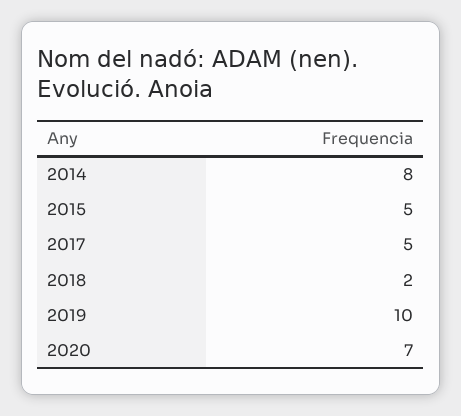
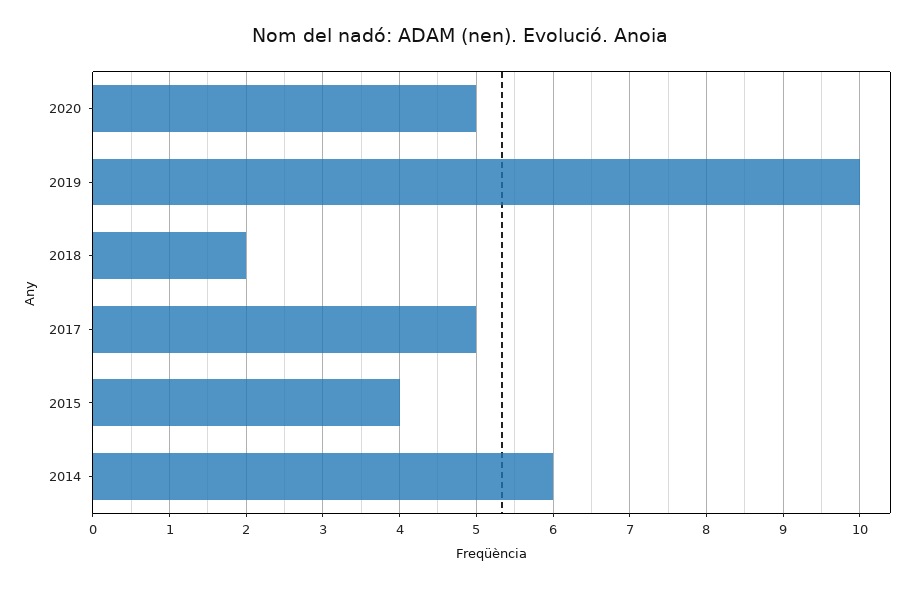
  {
-   "2014": 8,
+   "2014": 6,
-   "2015": 5,
+   "2015": 4,
    "2017": 5,
    "2018": 2,
    "2019": 10,
-   "2020": 7
+   "2020": 5
  }

